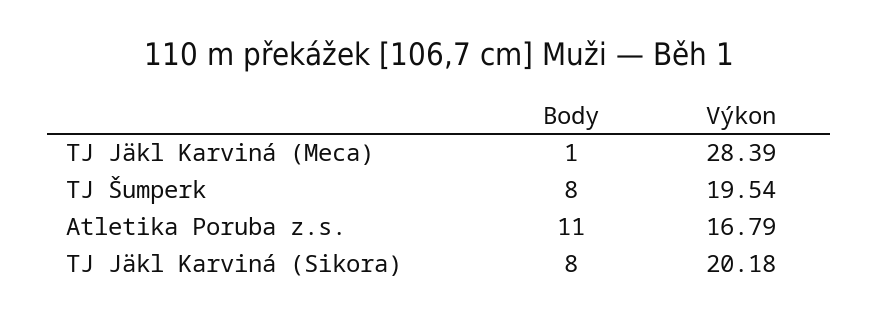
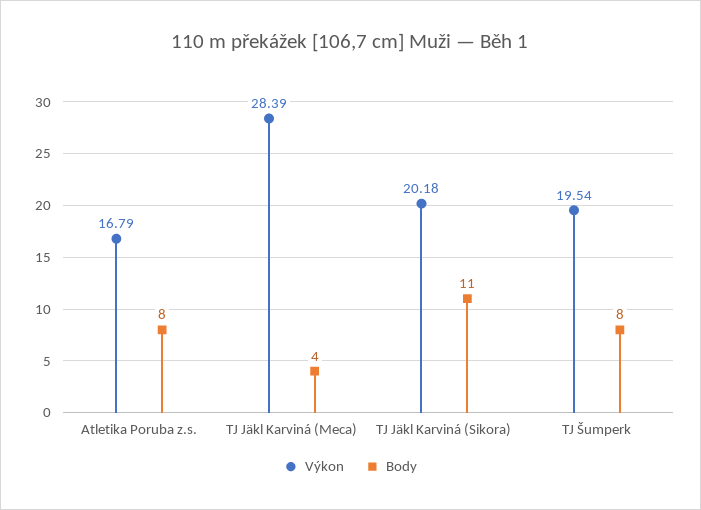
  {
    "Body": {
-     "TJ Jäkl Karviná (Meca)": 1,
+     "TJ Jäkl Karviná (Meca)": 4,
      "TJ Šumperk": 8,
-     "Atletika Poruba z.s.": 11,
+     "Atletika Poruba z.s.": 8,
-     "TJ Jäkl Karviná (Sikora)": 8
+     "TJ Jäkl Karviná (Sikora)": 11
    },
    "Výkon": {
      "TJ Jäkl Karviná (Meca)": 28.39,
      "TJ Šumperk": 19.54,
      "Atletika Poruba z.s.": 16.79,
      "TJ Jäkl Karviná (Sikora)": 20.18
    }
  }

